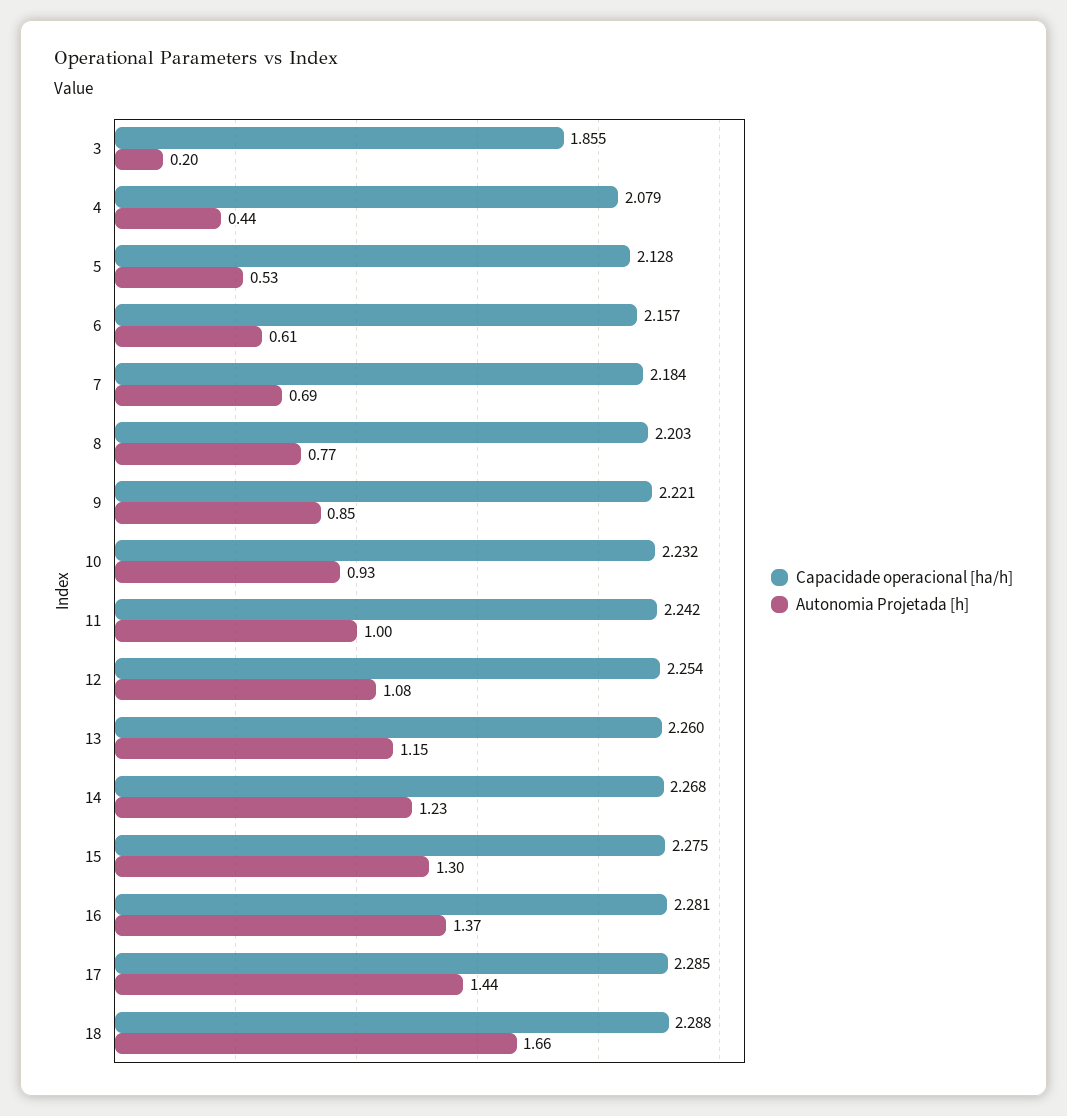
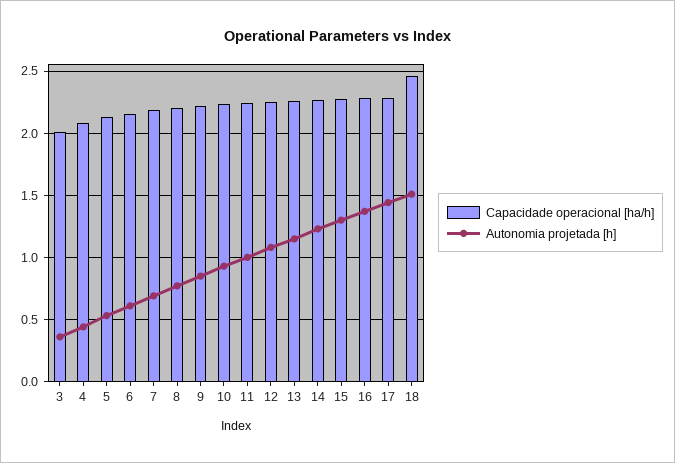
  {
    "Capacidade operacional [ha/h]": {
-     "3": 1.855,
+     "3": 2,
      "4": 2.079,
      "5": 2.128,
      "6": 2.157,
      "7": 2.184,
      "8": 2.203,
      "9": 2.221,
      "10": 2.232,
      "11": 2.242,
      "12": 2.254,
      "13": 2.26,
      "14": 2.268,
      "15": 2.275,
      "16": 2.281,
      "17": 2.285,
-     "18": 2.288
+     "18": 2.45
    },
    "Autonomia Projetada [h]": {
-     "3": 0.2,
+     "3": 0.35,
      "4": 0.44,
      "5": 0.53,
      "6": 0.61,
      "7": 0.69,
      "8": 0.77,
      "9": 0.85,
      "10": 0.93,
      "11": 1,
      "12": 1.08,
      "13": 1.15,
      "14": 1.23,
      "15": 1.3,
      "16": 1.37,
      "17": 1.44,
-     "18": 1.66
+     "18": 1.5
    }
  }

